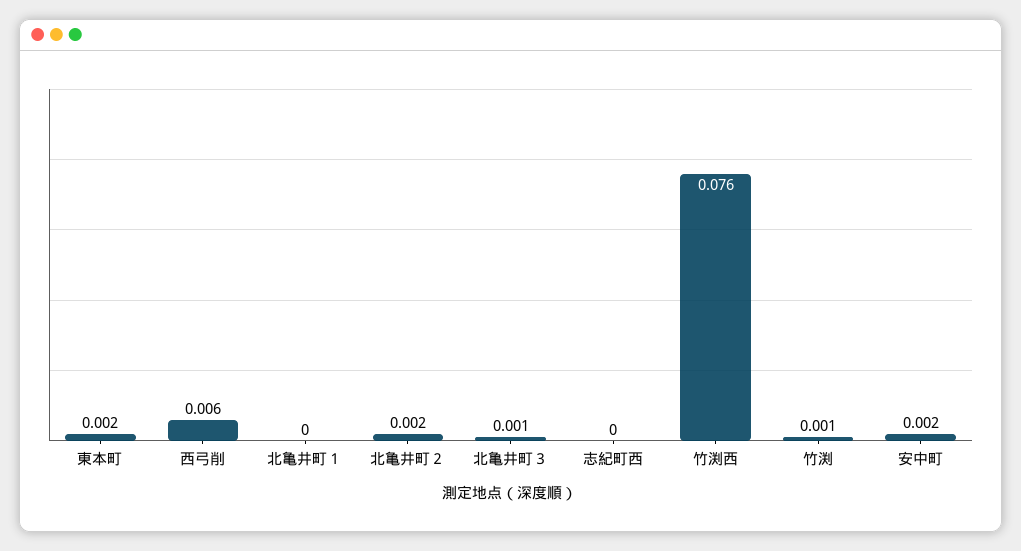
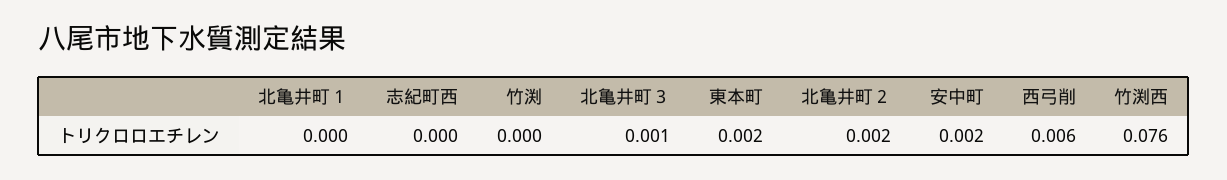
  {
    "東本町": 0.002,
    "西弓削": 0.006,
    "北亀井町１": 0,
    "北亀井町２": 0.002,
    "北亀井町３": 0.001,
    "志紀町西": 0,
    "竹渕西": 0.076,
-   "竹渕": 0.001,
+   "竹渕": 0,
    "安中町": 0.002
  }

